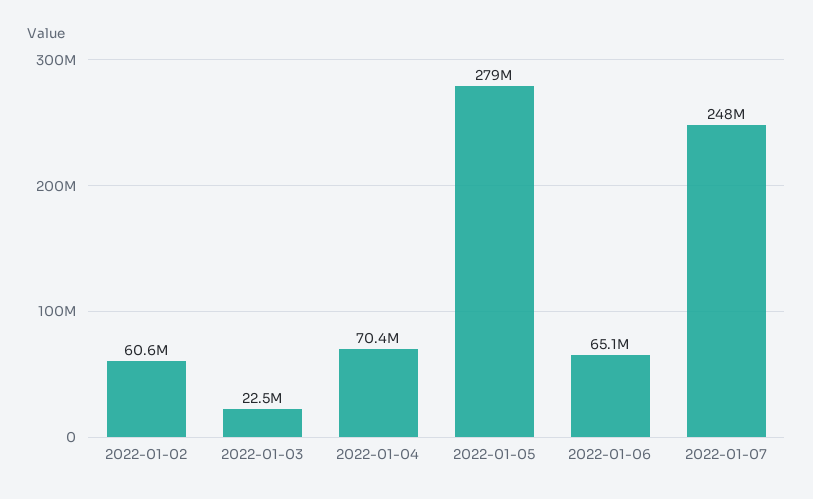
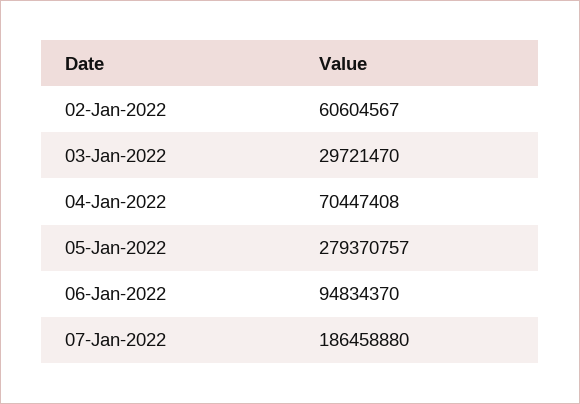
  {
    "2022-01-02": 60604567,
-   "2022-01-03": 22500000,
+   "2022-01-03": 29721470,
    "2022-01-04": 70447408,
    "2022-01-05": 279370757,
-   "2022-01-06": 65100000,
+   "2022-01-06": 94834370,
-   "2022-01-07": 248000000
+   "2022-01-07": 186458880
  }

